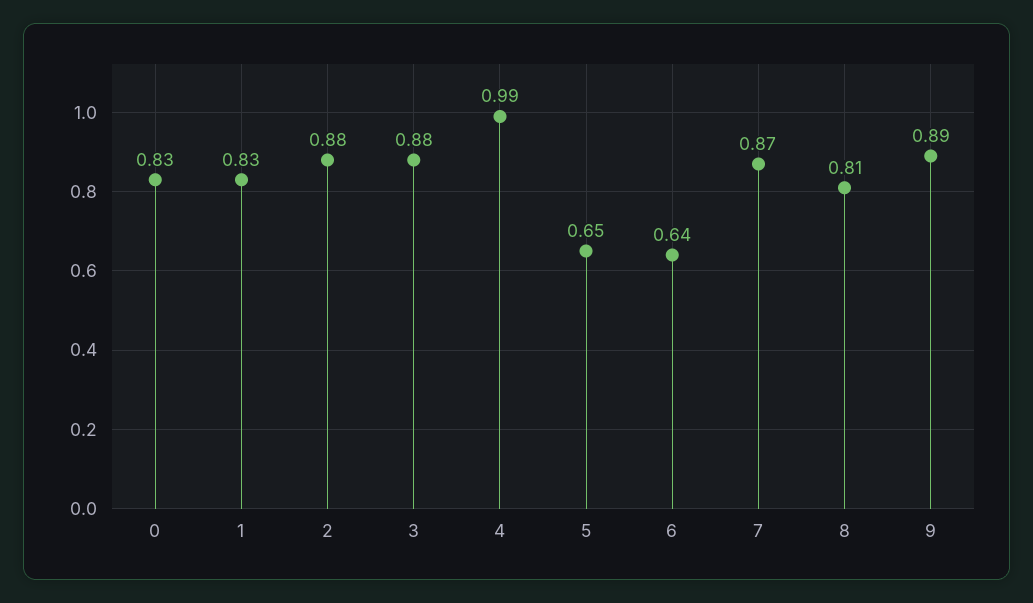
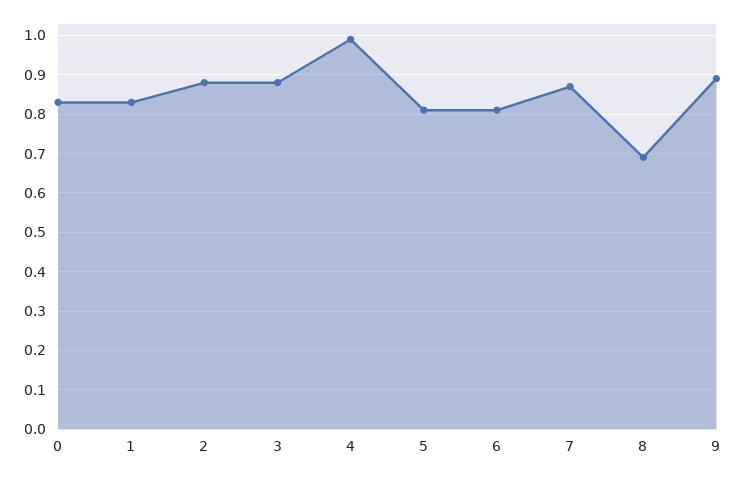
  {
    "0": 0.83,
    "1": 0.83,
    "2": 0.88,
    "3": 0.88,
    "4": 0.99,
-   "5": 0.65,
+   "5": 0.8,
-   "6": 0.64,
+   "6": 0.8,
    "7": 0.87,
-   "8": 0.81,
+   "8": 0.7,
    "9": 0.89
  }

